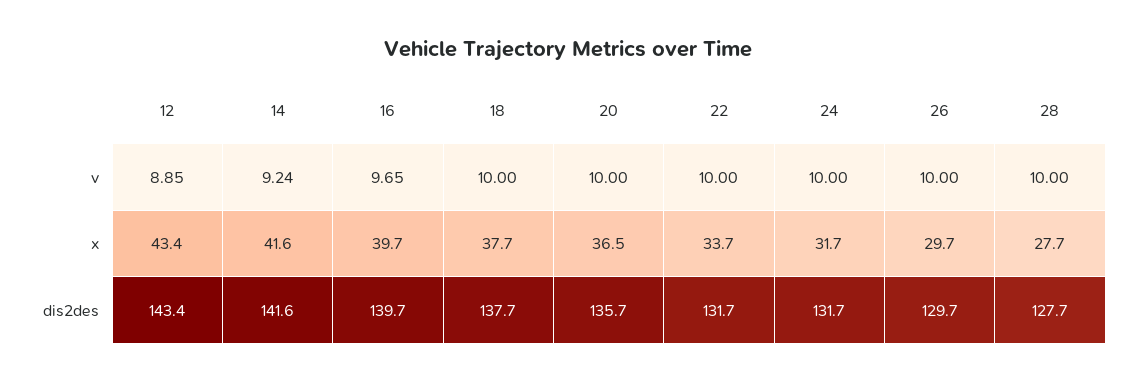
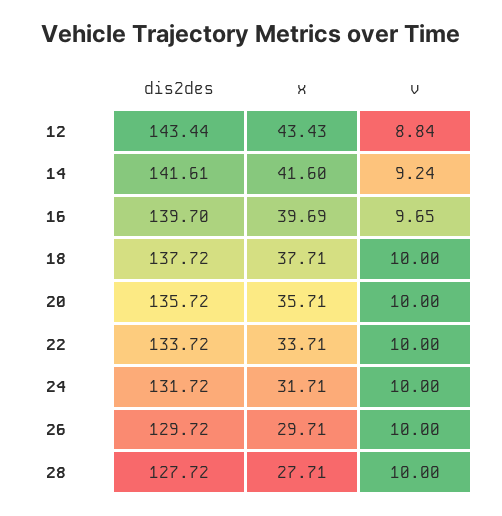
  {
    "12": {
-     "v": 8.85,
+     "v": 8.84,
      "x": 43.43,
      "dis2des": 143.44
    },
    "14": {
      "v": 9.24,
      "x": 41.6,
      "dis2des": 141.61
    },
    "16": {
      "v": 9.65,
      "x": 39.69,
      "dis2des": 139.7
    },
    "18": {
      "v": 10,
      "x": 37.71,
      "dis2des": 137.72
    },
    "20": {
      "v": 10,
-     "x": 36.5,
+     "x": 35.71,
      "dis2des": 135.72
    },
    "22": {
      "v": 10,
      "x": 33.71,
-     "dis2des": 131.7
+     "dis2des": 133.72
    },
    "24": {
      "v": 10,
      "x": 31.71,
      "dis2des": 131.72
    },
    "26": {
      "v": 10,
      "x": 29.71,
      "dis2des": 129.72
    },
    "28": {
      "v": 10,
      "x": 27.71,
      "dis2des": 127.72
    }
  }

